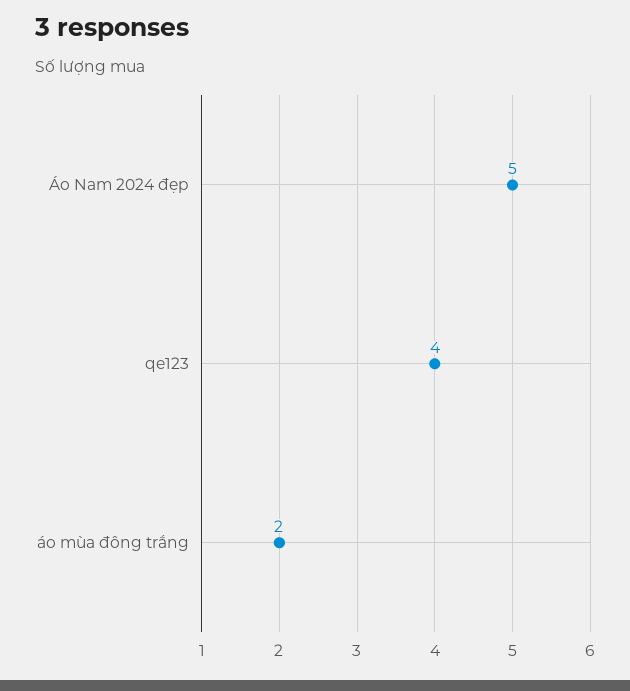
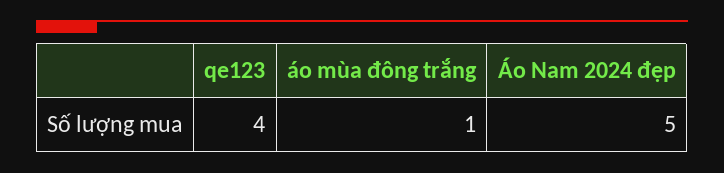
  {
    "Áo Nam 2024 đẹp": 5,
    "qe123": 4,
-   "áo mùa đông trắng": 2
+   "áo mùa đông trắng": 1
  }

